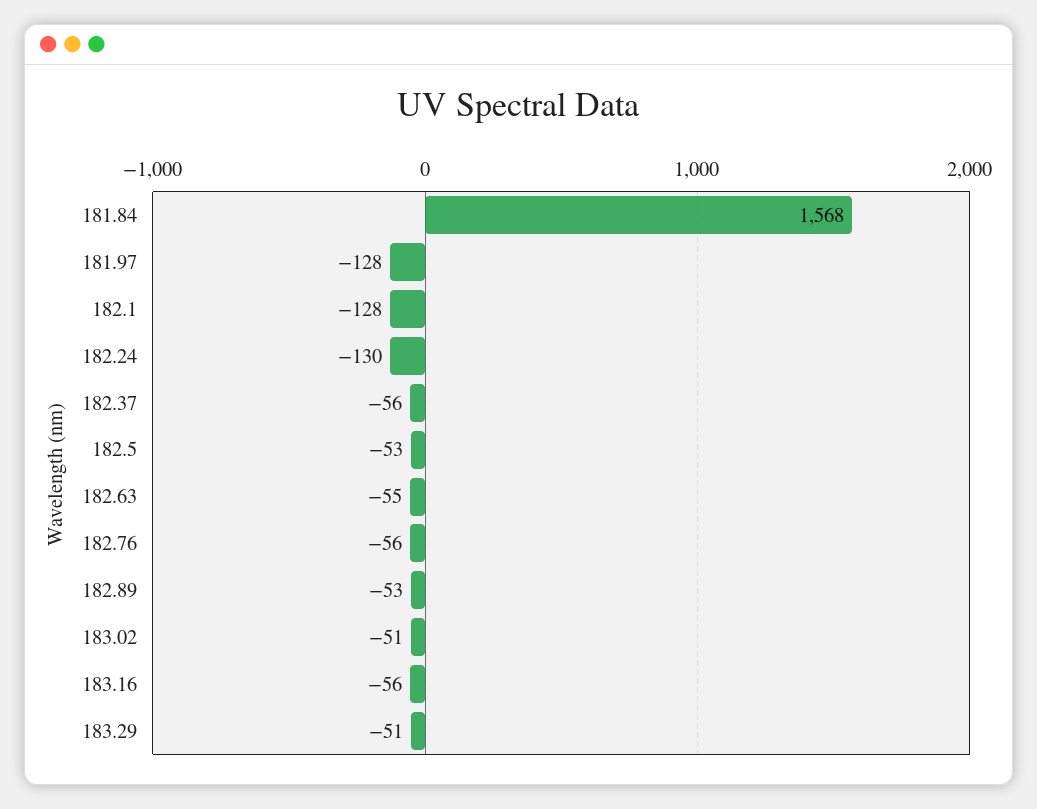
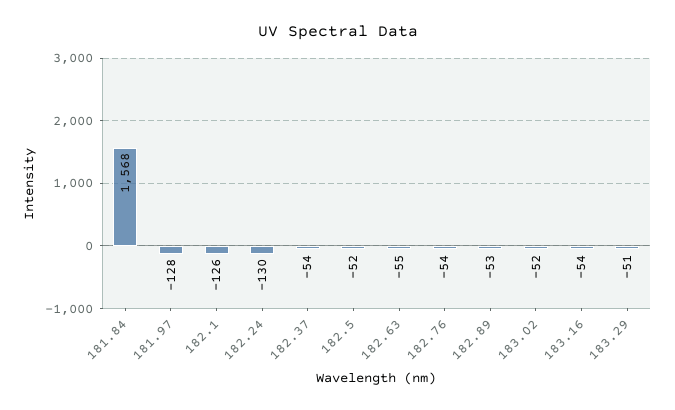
  {
    "181.84": 1568,
    "181.97": -128,
-   "182.1": -128,
+   "182.1": -126,
    "182.24": -130,
-   "182.37": -56,
+   "182.37": -54,
-   "182.5": -53,
+   "182.5": -52,
    "182.63": -55,
-   "182.76": -56,
+   "182.76": -54,
    "182.89": -53,
-   "183.02": -51,
+   "183.02": -52,
-   "183.16": -56,
+   "183.16": -54,
    "183.29": -51
  }

